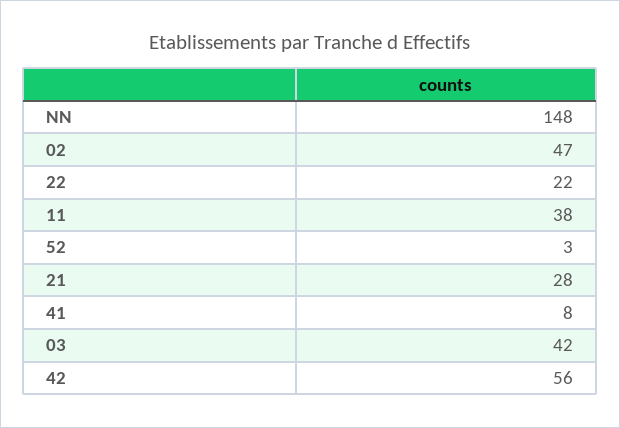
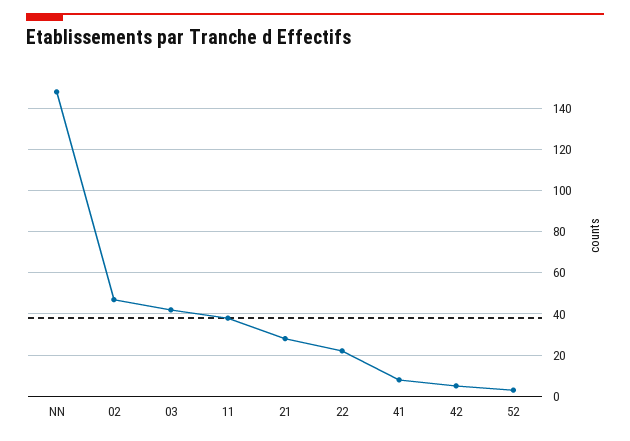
  {
    "NN": 148,
    "02": 47,
    "22": 22,
    "11": 38,
    "52": 3,
    "21": 28,
    "41": 8,
    "03": 42,
-   "42": 56
+   "42": 5
  }

